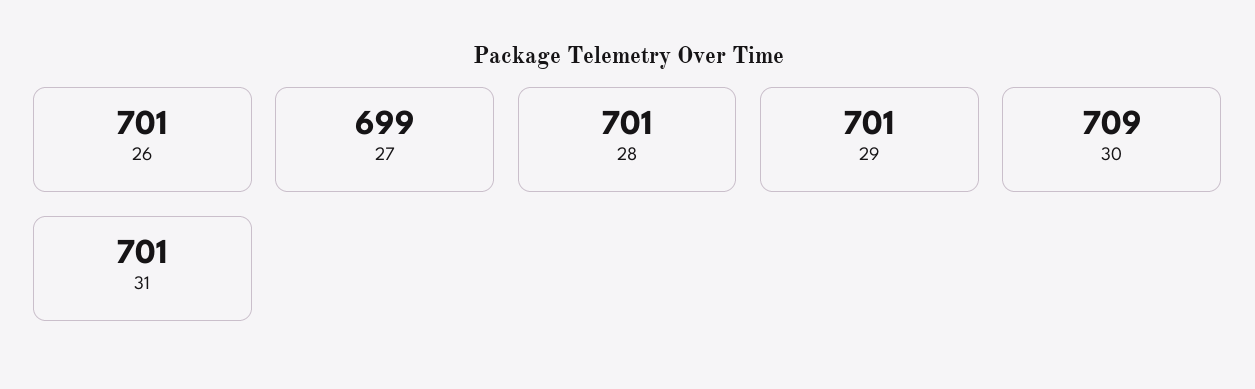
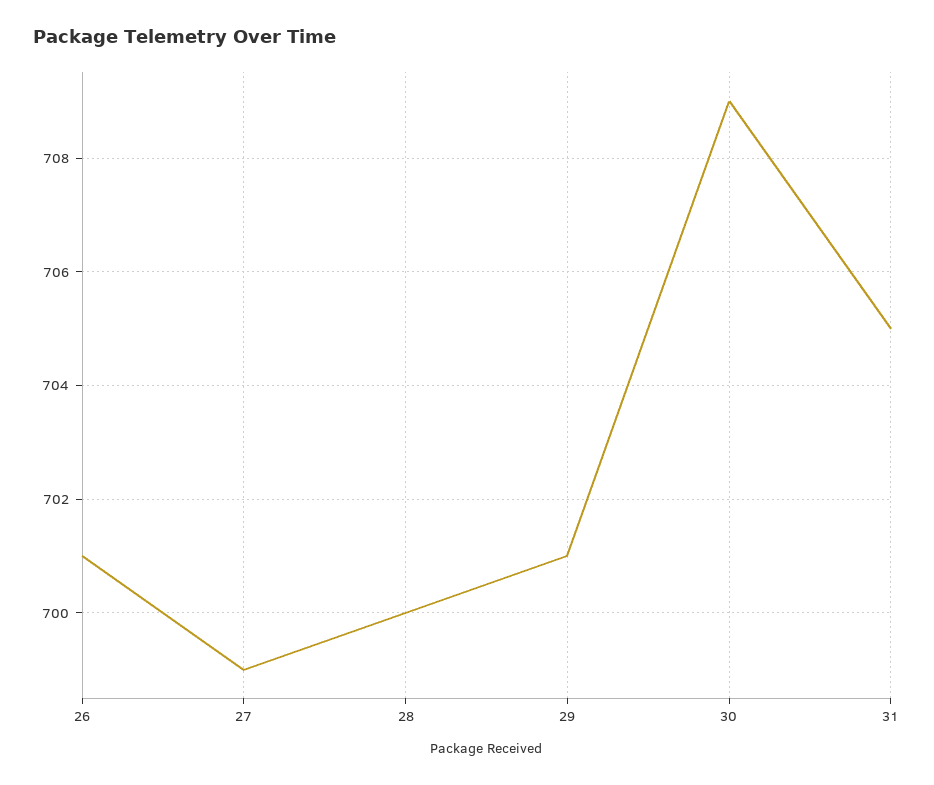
  {
    "26": 701,
    "27": 699,
-   "28": 701,
+   "28": 700,
    "29": 701,
    "30": 709,
-   "31": 701
+   "31": 705
  }

